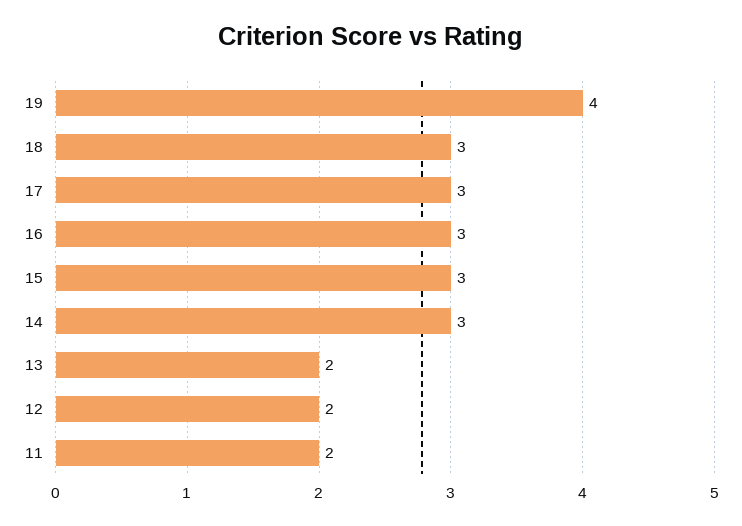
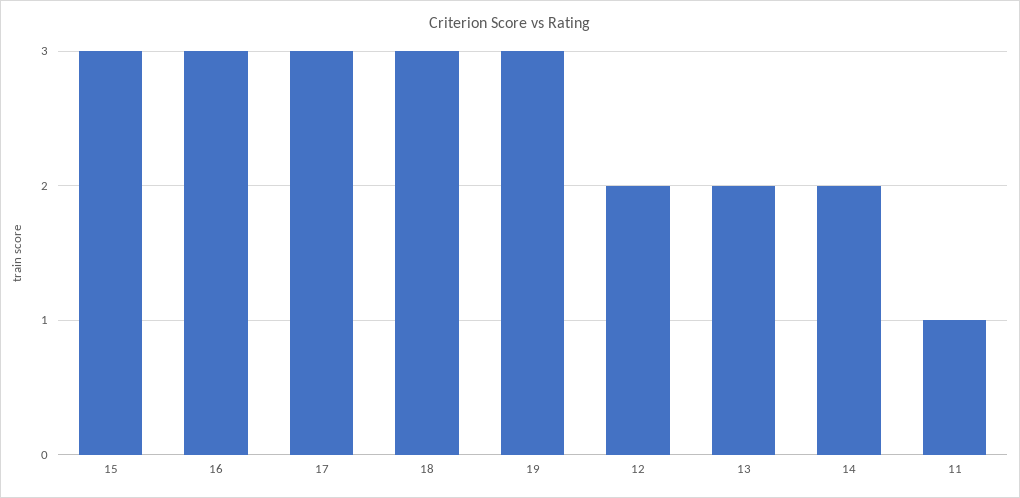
  {
-   "19": 4,
+   "19": 3,
    "18": 3,
    "17": 3,
    "16": 3,
    "15": 3,
-   "14": 3,
+   "14": 2,
    "13": 2,
    "12": 2,
-   "11": 2
+   "11": 1
  }

